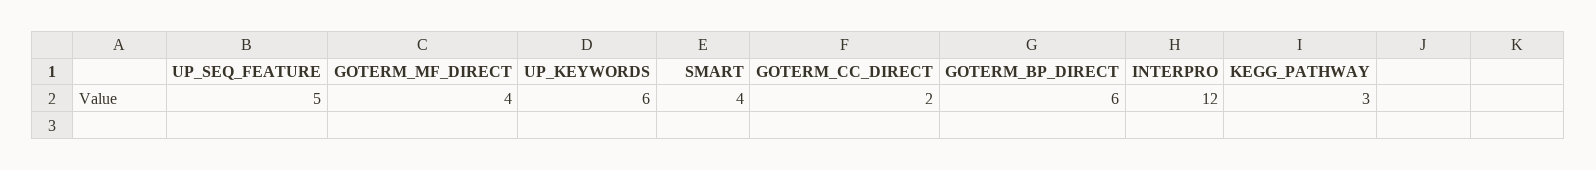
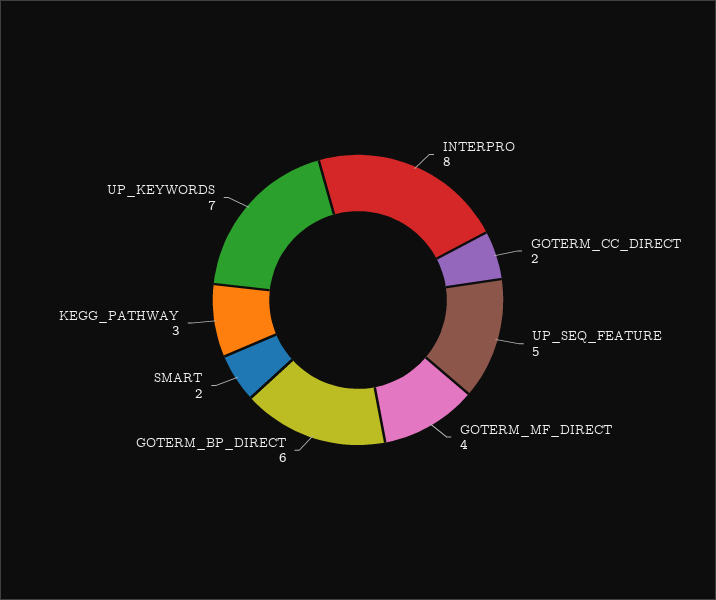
  {
    "UP_SEQ_FEATURE": 5,
    "GOTERM_MF_DIRECT": 4,
-   "UP_KEYWORDS": 6,
+   "UP_KEYWORDS": 7,
-   "SMART": 4,
+   "SMART": 2,
    "GOTERM_CC_DIRECT": 2,
    "GOTERM_BP_DIRECT": 6,
-   "INTERPRO": 12,
+   "INTERPRO": 8,
    "KEGG_PATHWAY": 3
  }

